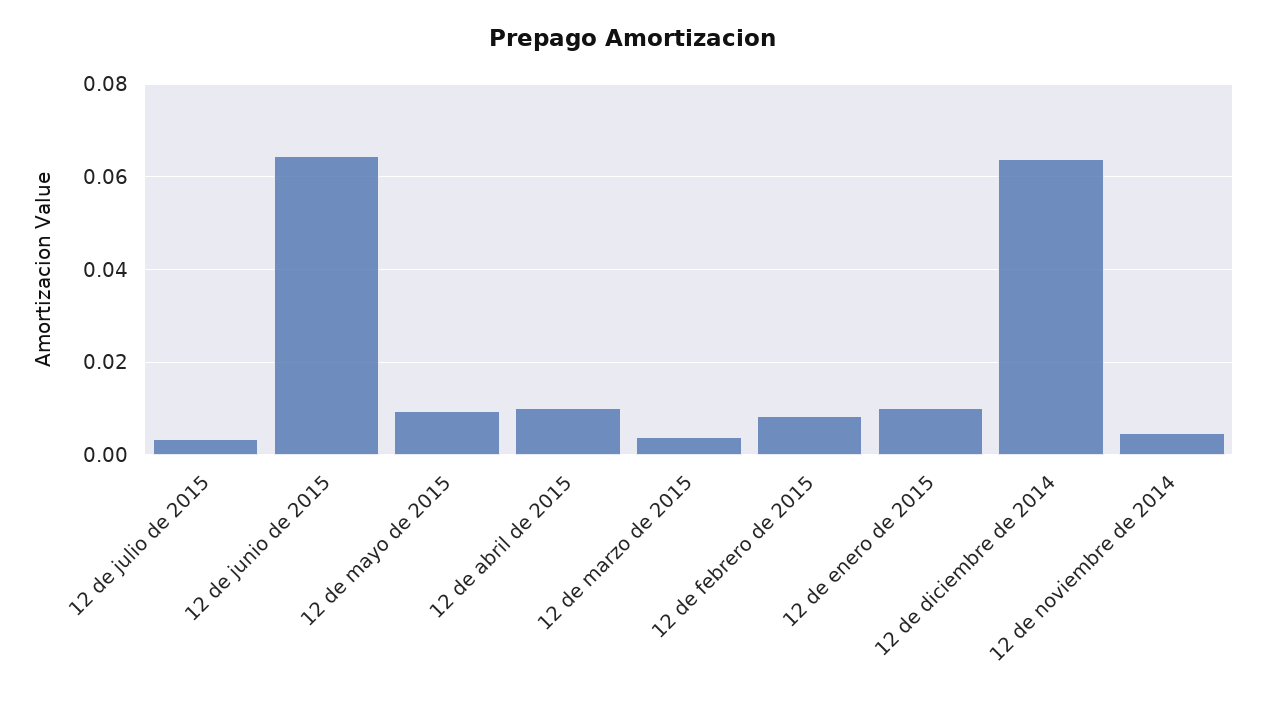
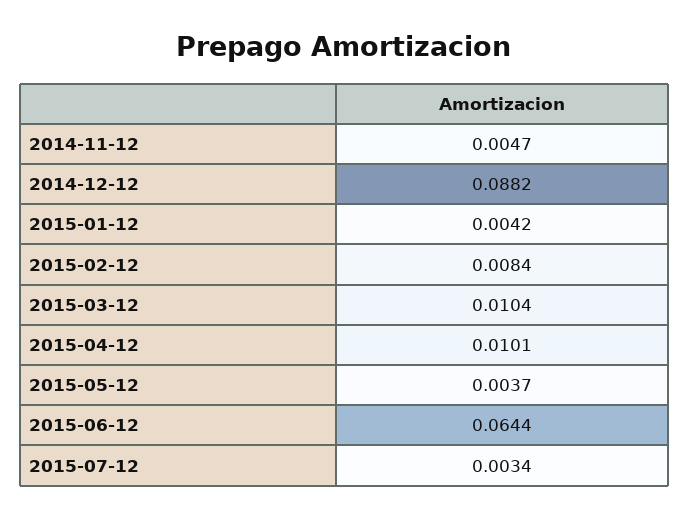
  {
    "12 de julio de 2015": 0.0034,
    "12 de junio de 2015": 0.0644,
-   "12 de mayo de 2015": 0.01,
+   "12 de mayo de 2015": 0.0037,
    "12 de abril de 2015": 0.0101,
-   "12 de marzo de 2015": 0.004,
+   "12 de marzo de 2015": 0.0104,
    "12 de febrero de 2015": 0.0084,
-   "12 de enero de 2015": 0.01,
+   "12 de enero de 2015": 0.0042,
-   "12 de diciembre de 2014": 0.064,
+   "12 de diciembre de 2014": 0.0882,
    "12 de noviembre de 2014": 0.0047
  }

